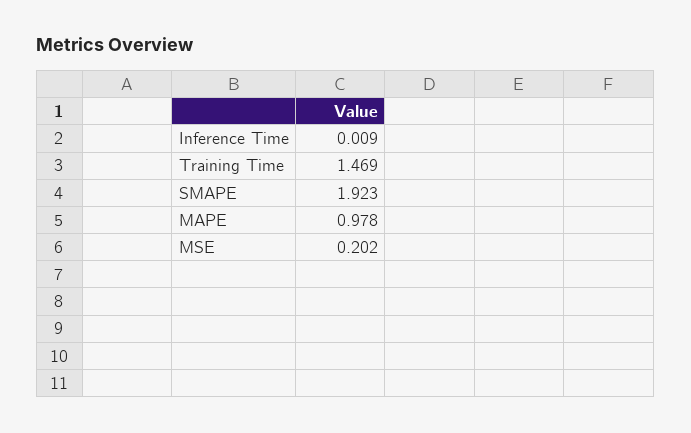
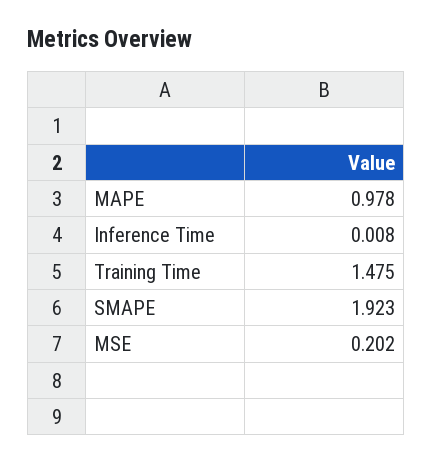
  {
-   "Inference Time": 0.009,
+   "Inference Time": 0.008,
-   "Training Time": 1.469,
+   "Training Time": 1.475,
    "SMAPE": 1.923,
    "MAPE": 0.978,
    "MSE": 0.202
  }

